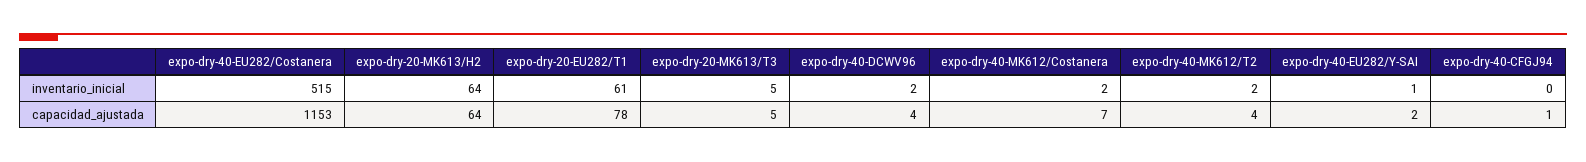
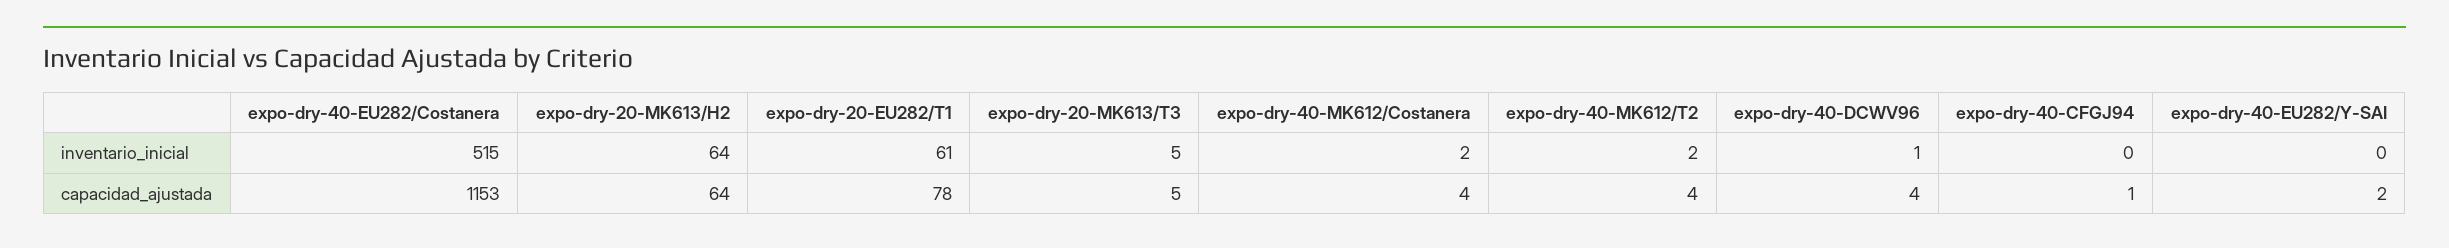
  {
    "expo-dry-40-EU282/Costanera": {
      "inventario_inicial": 515,
      "capacidad_ajustada": 1153
    },
    "expo-dry-20-MK613/H2": {
      "inventario_inicial": 64,
      "capacidad_ajustada": 64
    },
    "expo-dry-20-EU282/T1": {
      "inventario_inicial": 61,
      "capacidad_ajustada": 78
    },
    "expo-dry-20-MK613/T3": {
      "inventario_inicial": 5,
      "capacidad_ajustada": 5
    },
    "expo-dry-40-DCWV96": {
-     "inventario_inicial": 2,
+     "inventario_inicial": 1,
      "capacidad_ajustada": 4
    },
    "expo-dry-40-MK612/Costanera": {
      "inventario_inicial": 2,
-     "capacidad_ajustada": 7
+     "capacidad_ajustada": 4
    },
    "expo-dry-40-MK612/T2": {
      "inventario_inicial": 2,
      "capacidad_ajustada": 4
    },
    "expo-dry-40-EU282/Y-SAI": {
-     "inventario_inicial": 1,
+     "inventario_inicial": 0,
      "capacidad_ajustada": 2
    },
    "expo-dry-40-CFGJ94": {
      "inventario_inicial": 0,
      "capacidad_ajustada": 1
    }
  }

